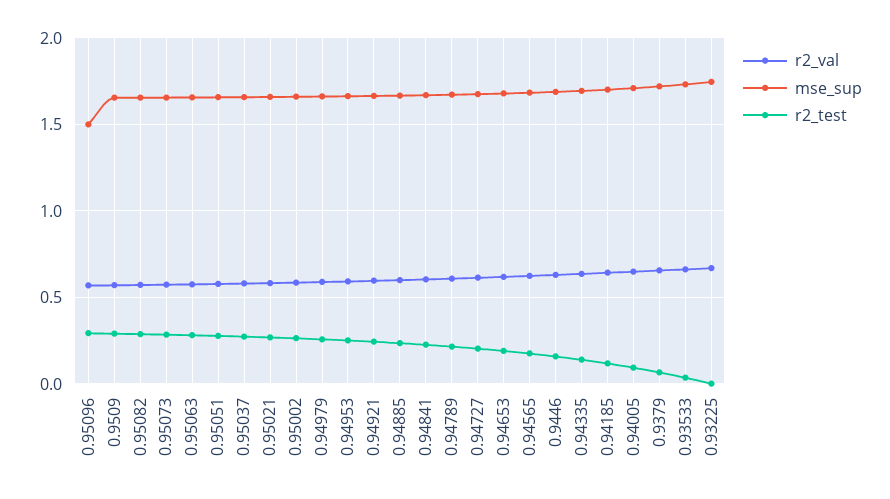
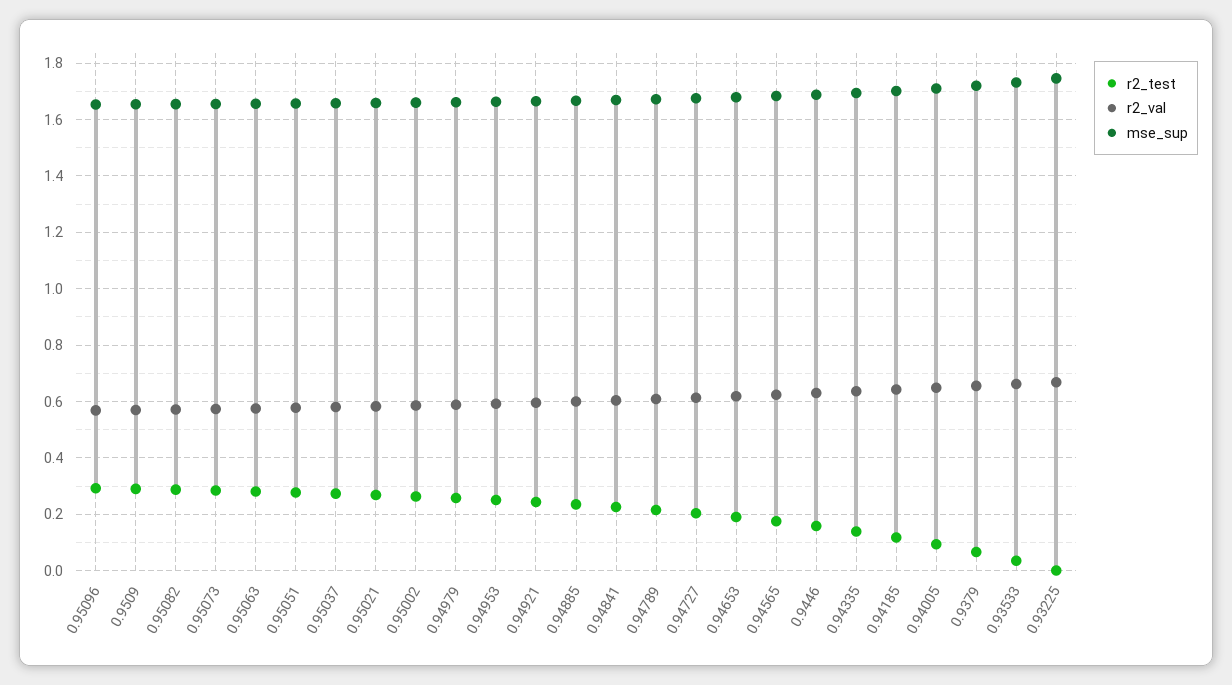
  {
    "r2_val": {
      "0.95096": 0.575,
      "0.9509": 0.575,
      "0.95082": 0.575,
      "0.95073": 0.575,
      "0.95063": 0.575,
      "0.95051": 0.575,
      "0.95037": 0.575,
      "0.95021": 0.575,
      "0.95002": 0.575,
      "0.94979": 0.6,
      "0.94953": 0.6,
      "0.94921": 0.6,
      "0.94885": 0.6,
      "0.94841": 0.6,
      "0.94789": 0.6,
      "0.94727": 0.625,
      "0.94653": 0.625,
      "0.94565": 0.625,
      "0.9446": 0.625,
      "0.94335": 0.625,
      "0.94185": 0.65,
      "0.94005": 0.65,
      "0.9379": 0.65,
      "0.93533": 0.65,
      "0.93225": 0.675
    },
    "mse_sup": {
-     "0.95096": 1.5,
+     "0.95096": 1.65,
      "0.9509": 1.65,
      "0.95082": 1.65,
      "0.95073": 1.65,
      "0.95063": 1.65,
      "0.95051": 1.65,
      "0.95037": 1.65,
      "0.95021": 1.65,
      "0.95002": 1.65,
      "0.94979": 1.65,
      "0.94953": 1.675,
      "0.94921": 1.675,
      "0.94885": 1.675,
      "0.94841": 1.675,
      "0.94789": 1.675,
      "0.94727": 1.675,
      "0.94653": 1.675,
      "0.94565": 1.675,
      "0.9446": 1.7,
      "0.94335": 1.7,
      "0.94185": 1.7,
      "0.94005": 1.7,
      "0.9379": 1.725,
      "0.93533": 1.725,
      "0.93225": 1.75
    },
    "r2_test": {
      "0.95096": 0.3,
      "0.9509": 0.3,
      "0.95082": 0.3,
      "0.95073": 0.275,
      "0.95063": 0.275,
      "0.95051": 0.275,
      "0.95037": 0.275,
      "0.95021": 0.275,
      "0.95002": 0.275,
      "0.94979": 0.25,
      "0.94953": 0.25,
      "0.94921": 0.25,
      "0.94885": 0.225,
      "0.94841": 0.225,
      "0.94789": 0.225,
      "0.94727": 0.2,
      "0.94653": 0.2,
      "0.94565": 0.175,
      "0.9446": 0.15,
      "0.94335": 0.15,
      "0.94185": 0.125,
      "0.94005": 0.1,
      "0.9379": 0.075,
      "0.93533": 0.025,
      "0.93225": 0
    }
  }

